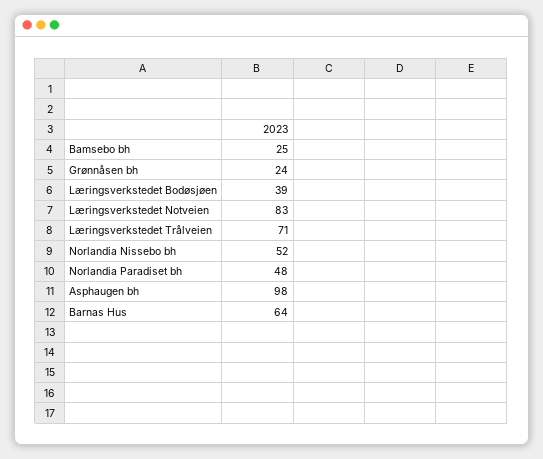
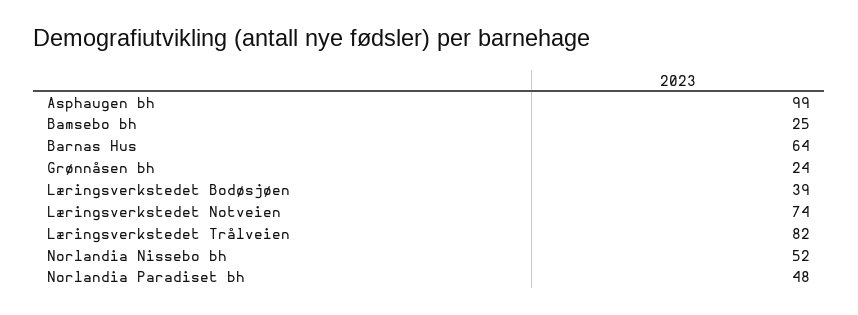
  {
    "Bamsebo bh": 25,
    "Grønnåsen bh": 24,
    "Læringsverkstedet Bodøsjøen": 39,
-   "Læringsverkstedet Notveien": 83,
+   "Læringsverkstedet Notveien": 74,
-   "Læringsverkstedet Trålveien": 71,
+   "Læringsverkstedet Trålveien": 82,
    "Norlandia Nissebo bh": 52,
    "Norlandia Paradiset bh": 48,
-   "Asphaugen bh": 98,
+   "Asphaugen bh": 99,
    "Barnas Hus": 64
  }

